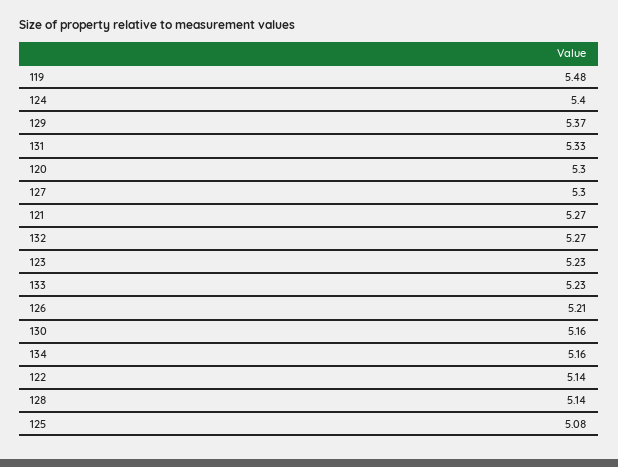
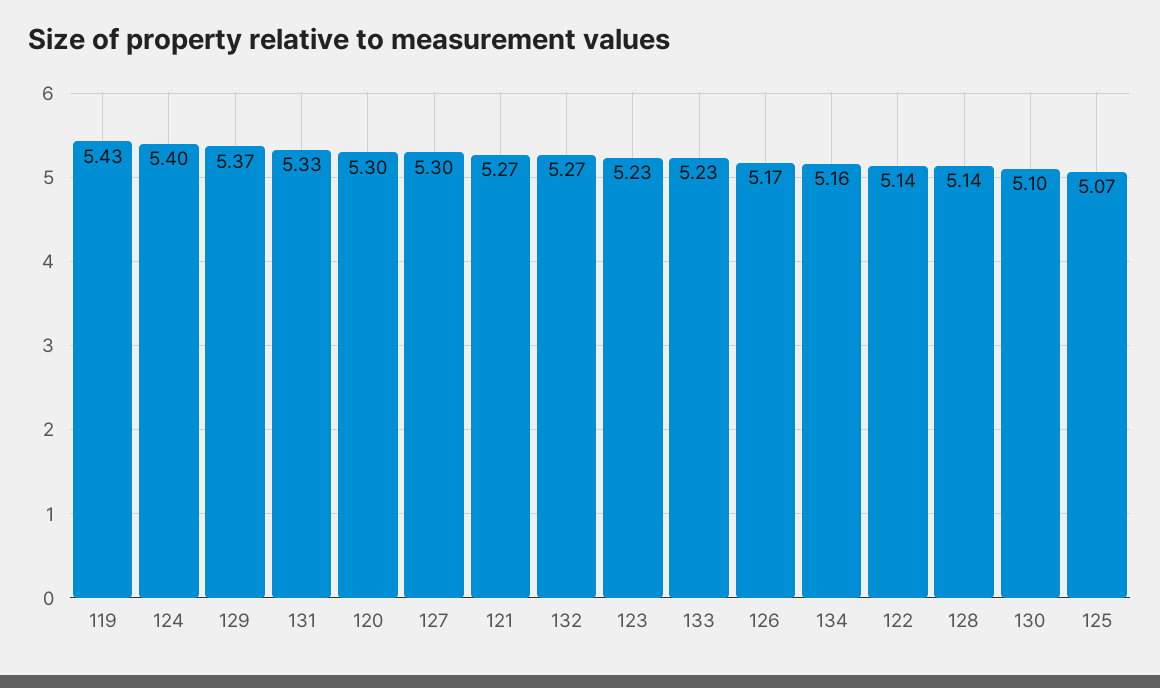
  {
-   "119": 5.48,
+   "119": 5.43,
    "124": 5.4,
    "129": 5.37,
    "131": 5.33,
    "120": 5.3,
    "127": 5.3,
    "121": 5.27,
    "132": 5.27,
    "123": 5.23,
    "133": 5.23,
-   "126": 5.21,
+   "126": 5.17,
-   "130": 5.16,
+   "130": 5.1,
    "134": 5.16,
    "122": 5.14,
    "128": 5.14,
-   "125": 5.08
+   "125": 5.07
  }

